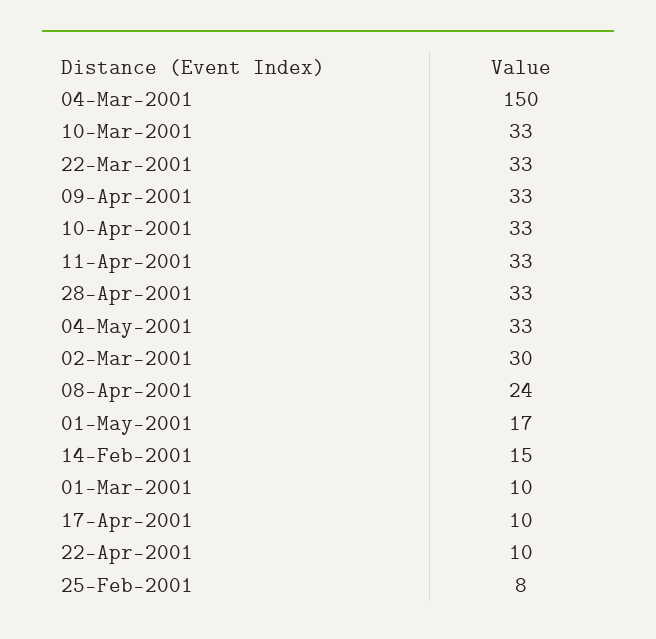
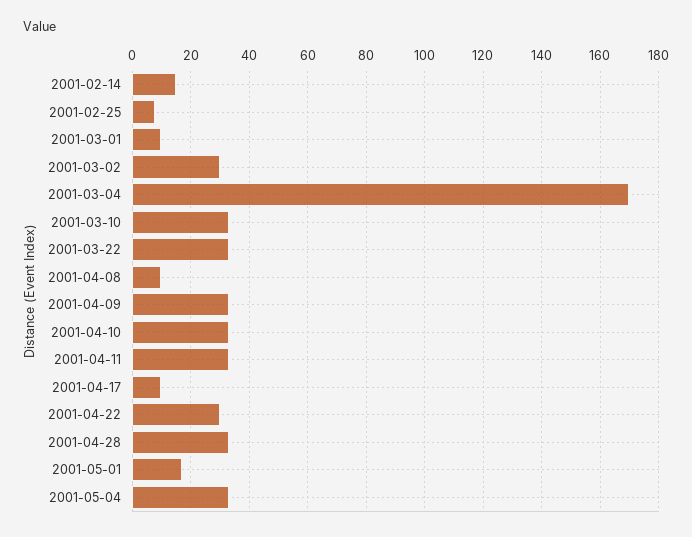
  {
-   "04-Mar-2001": 150,
+   "04-Mar-2001": 170,
    "10-Mar-2001": 33,
    "22-Mar-2001": 33,
    "09-Apr-2001": 33,
    "10-Apr-2001": 33,
    "11-Apr-2001": 33,
    "28-Apr-2001": 33,
    "04-May-2001": 33,
    "02-Mar-2001": 30,
-   "08-Apr-2001": 24,
+   "08-Apr-2001": 10,
    "01-May-2001": 17,
    "14-Feb-2001": 15,
    "01-Mar-2001": 10,
    "17-Apr-2001": 10,
-   "22-Apr-2001": 10,
+   "22-Apr-2001": 30,
    "25-Feb-2001": 8
  }

